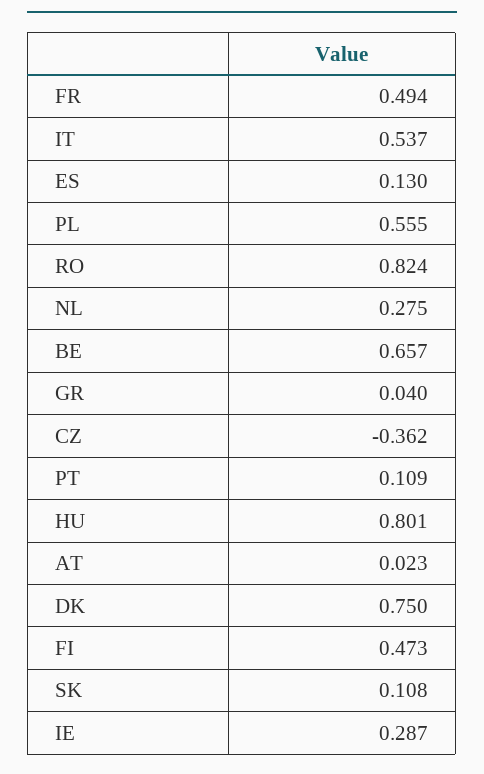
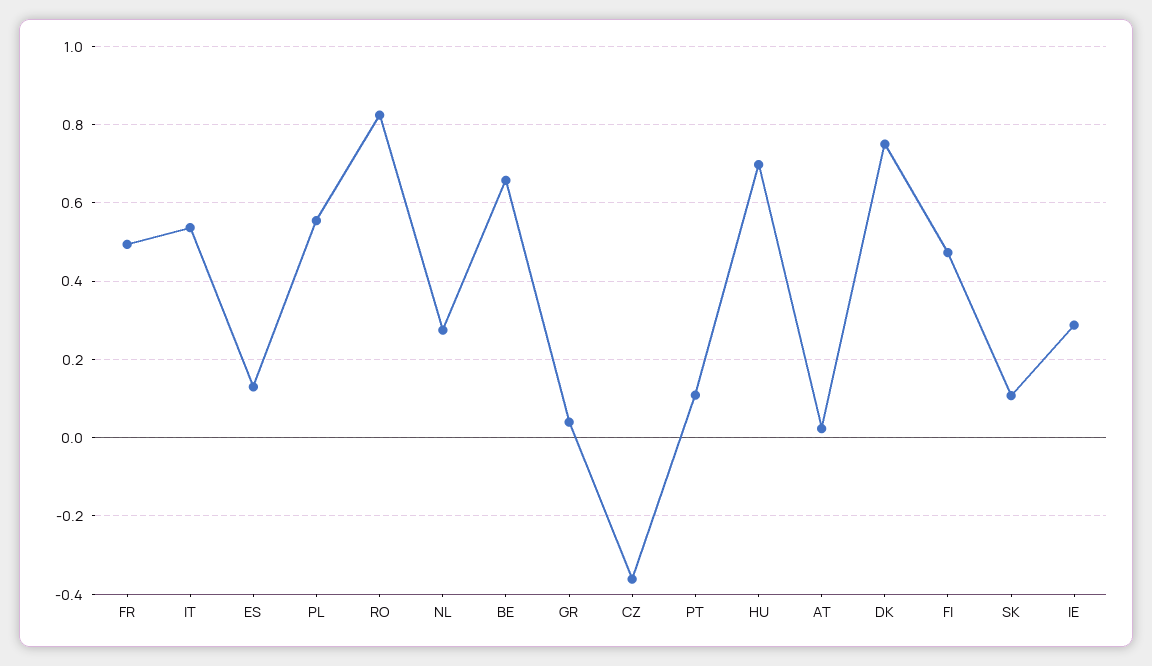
  {
    "FR": 0.494,
    "IT": 0.537,
    "ES": 0.13,
    "PL": 0.555,
    "RO": 0.824,
    "NL": 0.275,
    "BE": 0.657,
    "GR": 0.04,
    "CZ": -0.362,
    "PT": 0.109,
-   "HU": 0.801,
+   "HU": 0.7,
    "AT": 0.023,
    "DK": 0.75,
    "FI": 0.473,
    "SK": 0.108,
    "IE": 0.287
  }

